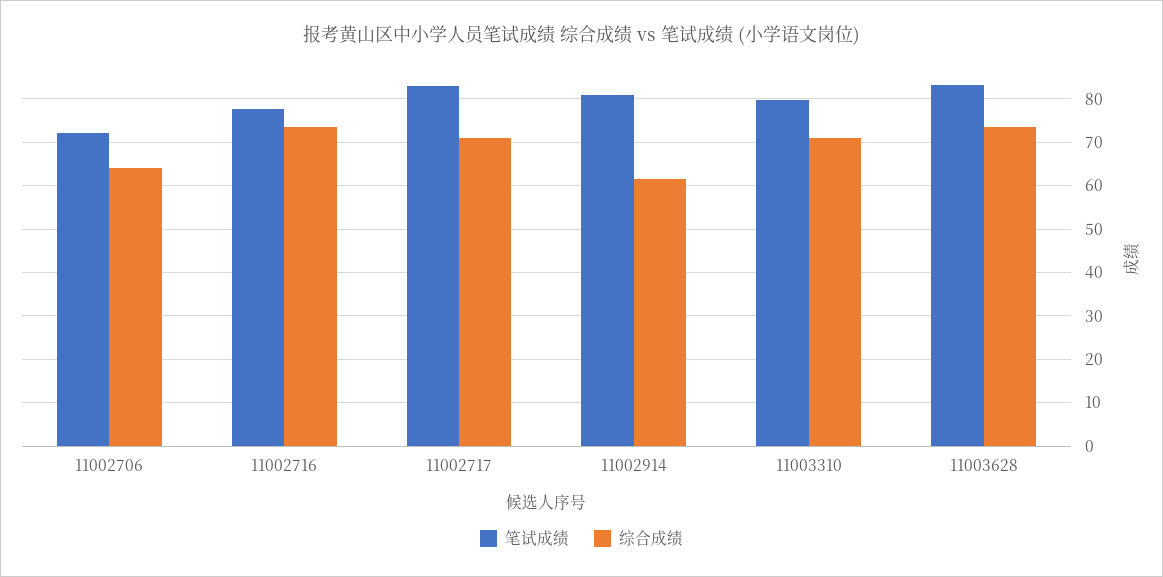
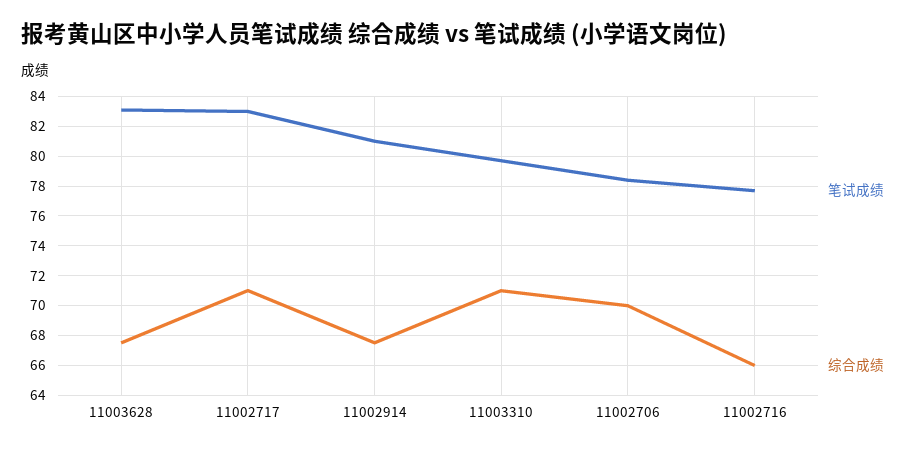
  {
    "笔试成绩": {
-     "11002706": 72,
+     "11002706": 78.5,
      "11002716": 77.5,
      "11002717": 83,
      "11002914": 81,
      "11003310": 79.5,
      "11003628": 83
    },
    "综合成绩": {
-     "11002706": 64,
+     "11002706": 70,
-     "11002716": 74,
+     "11002716": 66,
      "11002717": 71,
-     "11002914": 62,
+     "11002914": 67.5,
      "11003310": 71,
-     "11003628": 74
+     "11003628": 67.5
    }
  }

